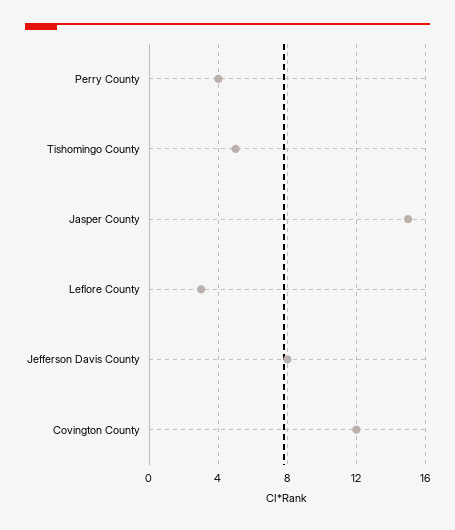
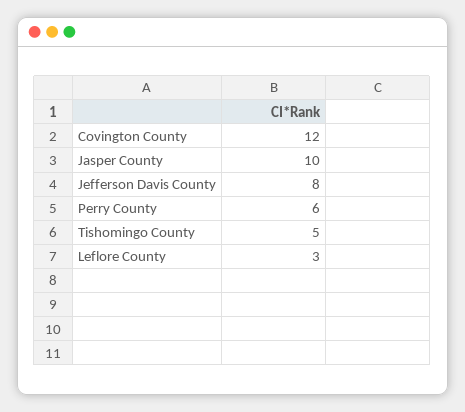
  {
-   "Perry County": 4,
+   "Perry County": 6,
    "Tishomingo County": 5,
-   "Jasper County": 15,
+   "Jasper County": 10,
    "Leflore County": 3,
    "Jefferson Davis County": 8,
    "Covington County": 12
  }

